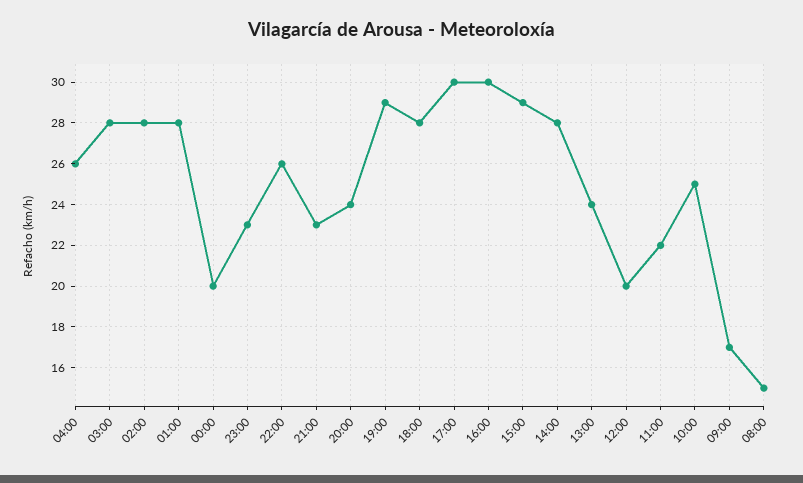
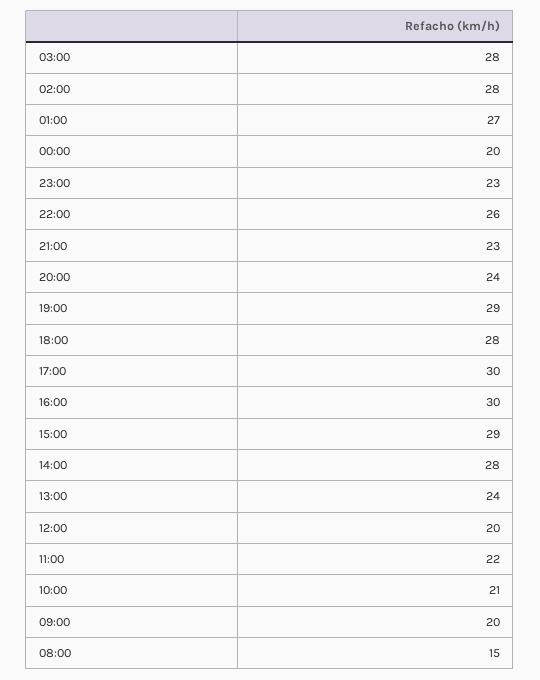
  {
-   "04:00": 26,
    "03:00": 28,
    "02:00": 28,
-   "01:00": 28,
+   "01:00": 27,
    "00:00": 20,
    "23:00": 23,
    "22:00": 26,
    "21:00": 23,
    "20:00": 24,
    "19:00": 29,
    "18:00": 28,
    "17:00": 30,
    "16:00": 30,
    "15:00": 29,
    "14:00": 28,
    "13:00": 24,
    "12:00": 20,
    "11:00": 22,
-   "10:00": 25,
+   "10:00": 21,
-   "09:00": 17,
+   "09:00": 20,
    "08:00": 15
  }

